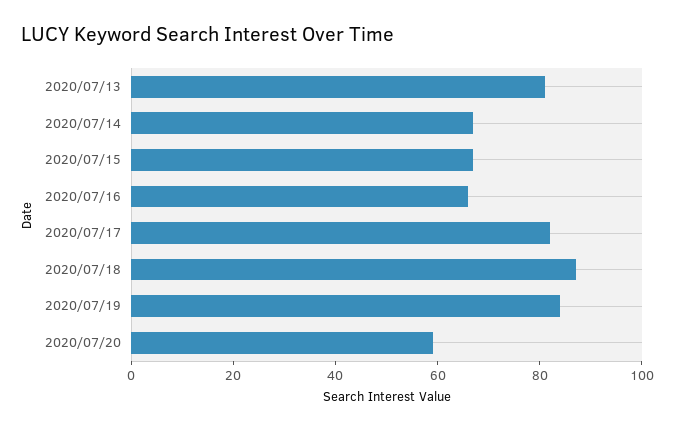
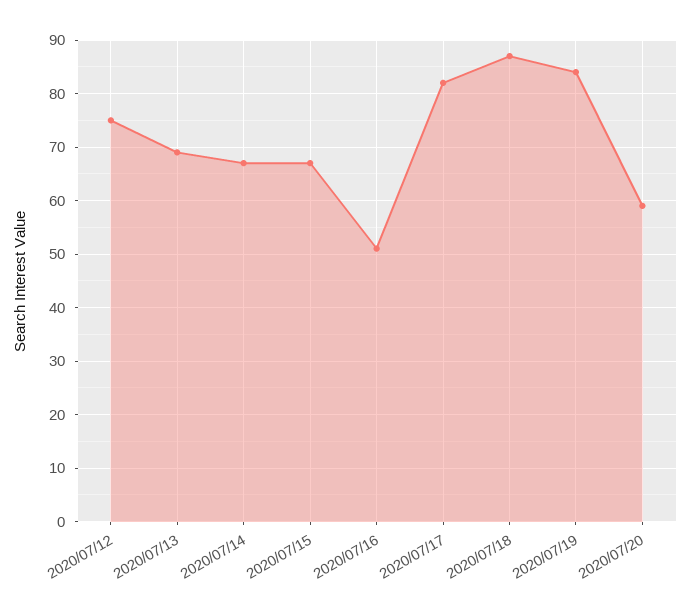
  {
-   "2020/07/13": 80,
+   "2020/07/13": 70,
    "2020/07/14": 65,
    "2020/07/15": 65,
-   "2020/07/16": 65,
+   "2020/07/16": 50,
    "2020/07/17": 80,
    "2020/07/18": 85,
    "2020/07/19": 85,
-   "2020/07/20": 60
+   "2020/07/20": 60,
+   "2020/07/12": 75
  }

